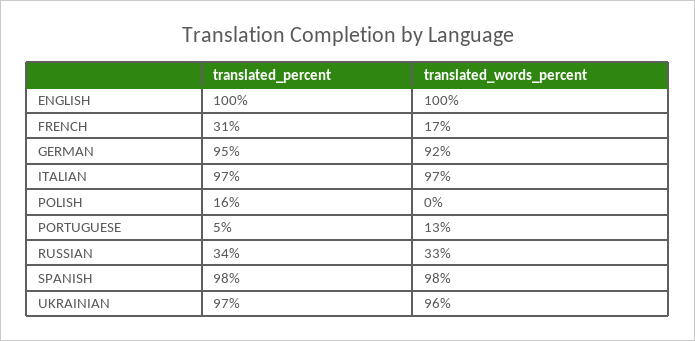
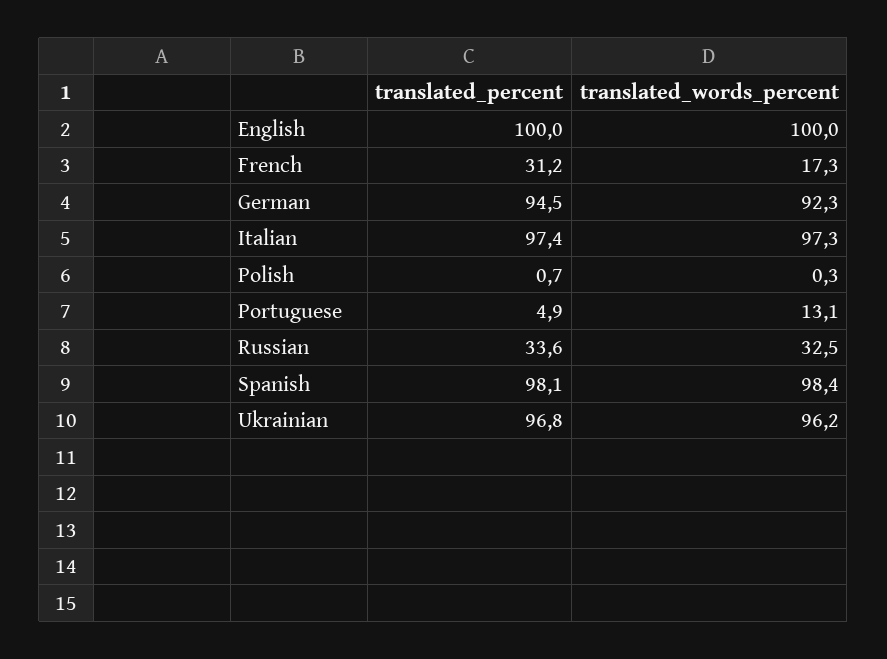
  {
    "translated_percent": {
      "ENGLISH": 100,
      "FRENCH": 31.2,
      "GERMAN": 94.5,
      "ITALIAN": 97.4,
-     "POLISH": 16,
+     "POLISH": 0.7,
      "PORTUGUESE": 4.9,
      "RUSSIAN": 33.6,
      "SPANISH": 98.1,
      "UKRAINIAN": 96.8
    },
    "translated_words_percent": {
      "ENGLISH": 100,
      "FRENCH": 17.3,
      "GERMAN": 92.3,
      "ITALIAN": 97.3,
      "POLISH": 0.3,
      "PORTUGUESE": 13.1,
      "RUSSIAN": 32.5,
      "SPANISH": 98.4,
      "UKRAINIAN": 96.2
    }
  }

